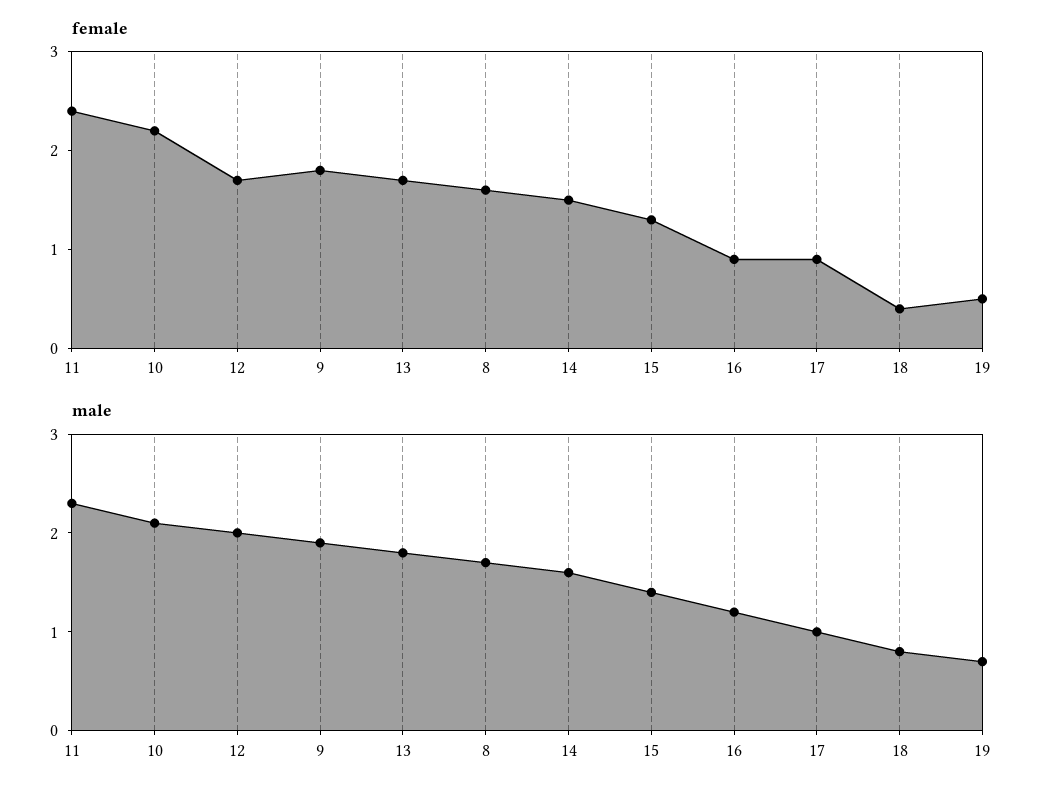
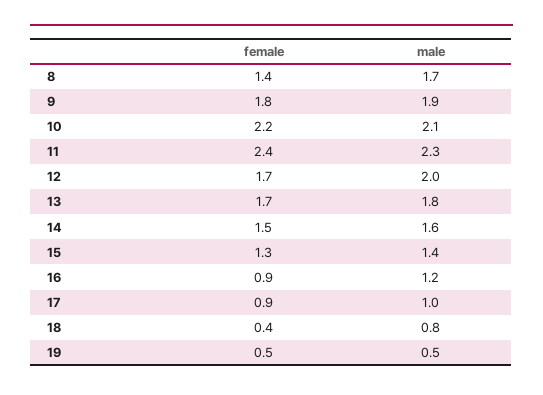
  {
    "female": {
      "11": 2.4,
      "10": 2.2,
      "12": 1.7,
      "9": 1.8,
      "13": 1.7,
-     "8": 1.6,
+     "8": 1.4,
      "14": 1.5,
      "15": 1.3,
      "16": 0.9,
      "17": 0.9,
      "18": 0.4,
      "19": 0.5
    },
    "male": {
      "11": 2.3,
      "10": 2.1,
      "12": 2,
      "9": 1.9,
      "13": 1.8,
      "8": 1.7,
      "14": 1.6,
      "15": 1.4,
      "16": 1.2,
      "17": 1,
      "18": 0.8,
-     "19": 0.7
+     "19": 0.5
    }
  }

